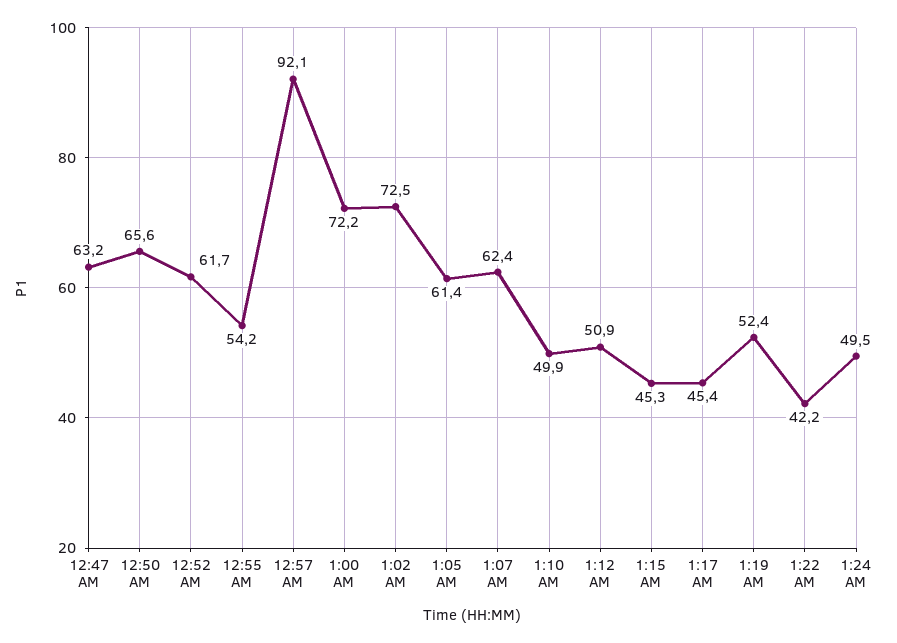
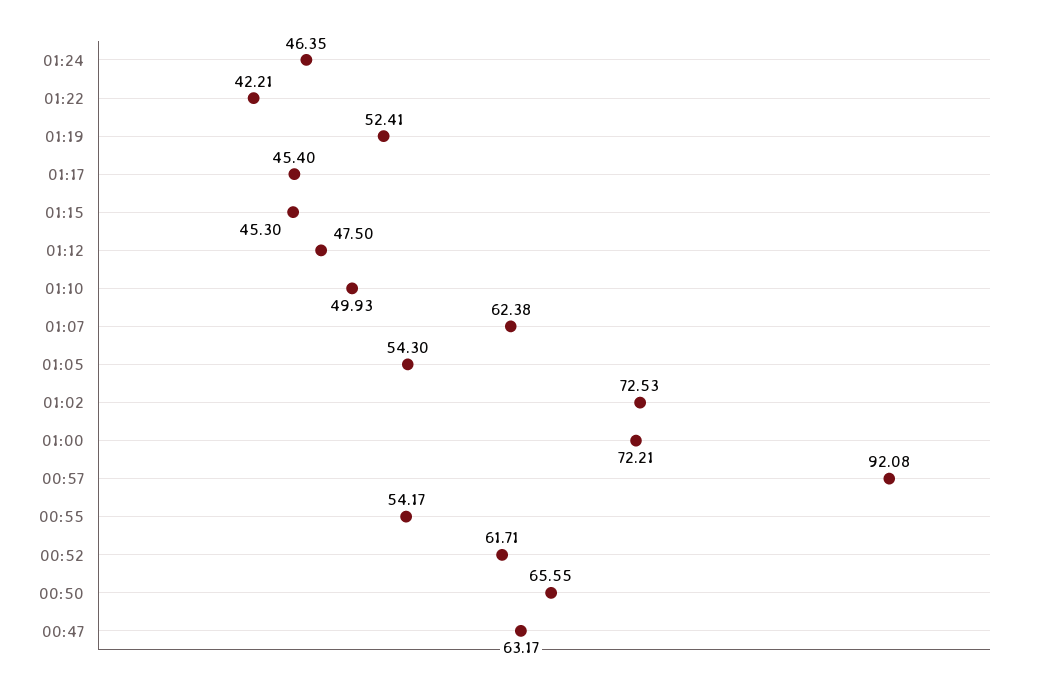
  {
    "12:47 AM": 63.17,
    "12:50 AM": 65.55,
    "12:52 AM": 61.71,
    "12:55 AM": 54.17,
    "12:57 AM": 92.08,
    "1:00 AM": 72.21,
    "1:02 AM": 72.53,
-   "1:05 AM": 61.4,
+   "1:05 AM": 54.3,
    "1:07 AM": 62.38,
    "1:10 AM": 49.93,
-   "1:12 AM": 50.9,
+   "1:12 AM": 47.5,
    "1:15 AM": 45.3,
    "1:17 AM": 45.4,
    "1:19 AM": 52.41,
    "1:22 AM": 42.21,
-   "1:24 AM": 49.5
+   "1:24 AM": 46.35
  }

